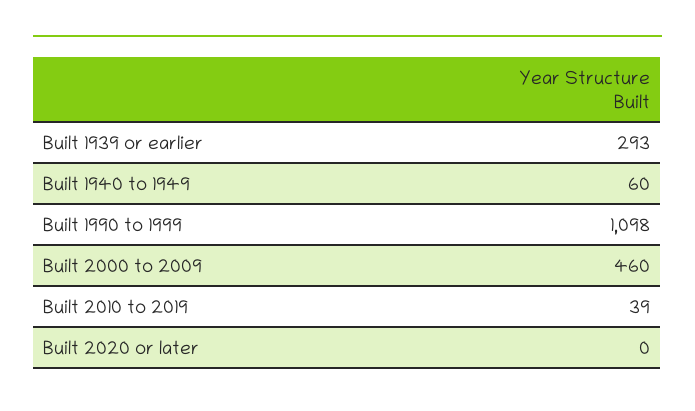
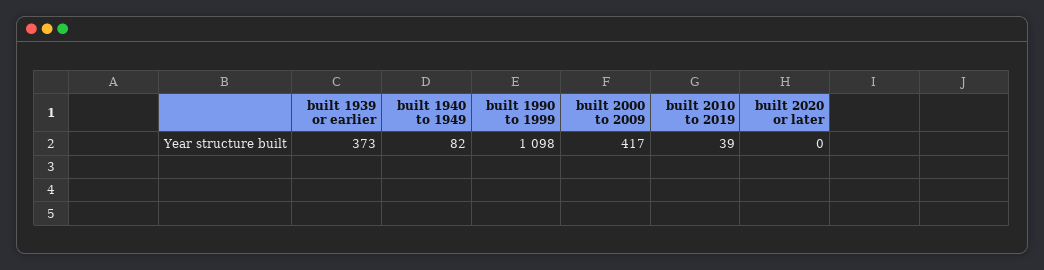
  {
-   "Built 1939 or earlier": 293,
+   "Built 1939 or earlier": 373,
-   "Built 1940 to 1949": 60,
+   "Built 1940 to 1949": 82,
    "Built 1990 to 1999": 1098,
-   "Built 2000 to 2009": 460,
+   "Built 2000 to 2009": 417,
    "Built 2010 to 2019": 39,
    "Built 2020 or later": 0
  }

